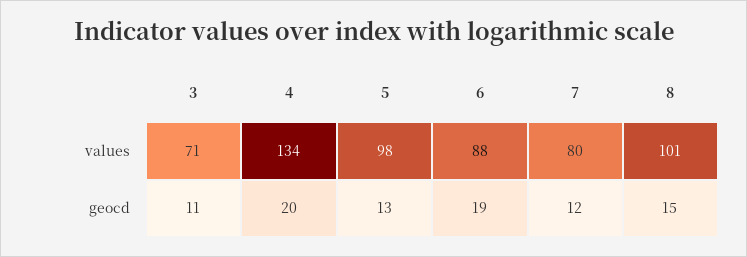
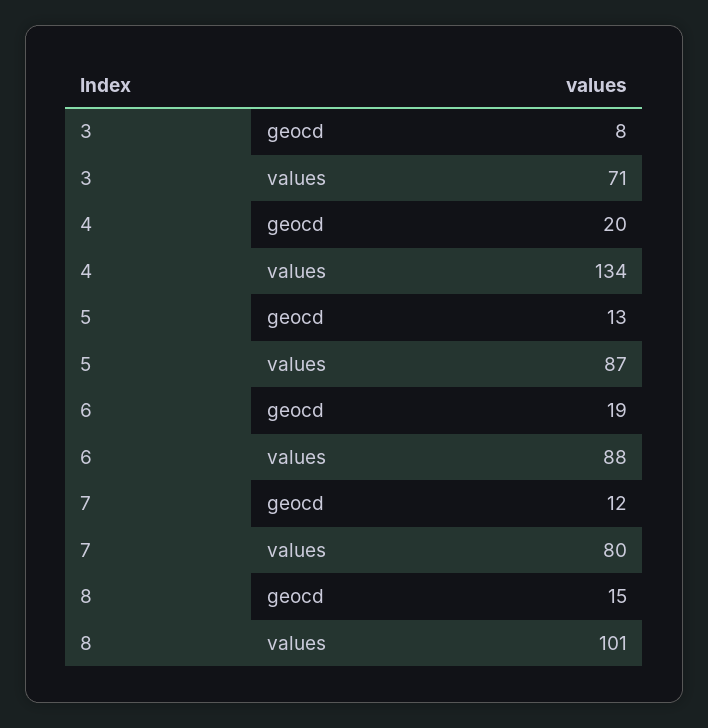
  {
    "3": {
      "values": 71,
-     "geocd": 11
+     "geocd": 8
    },
    "4": {
      "values": 134,
      "geocd": 20
    },
    "5": {
-     "values": 98,
+     "values": 87,
      "geocd": 13
    },
    "6": {
      "values": 88,
      "geocd": 19
    },
    "7": {
      "values": 80,
      "geocd": 12
    },
    "8": {
      "values": 101,
      "geocd": 15
    }
  }

